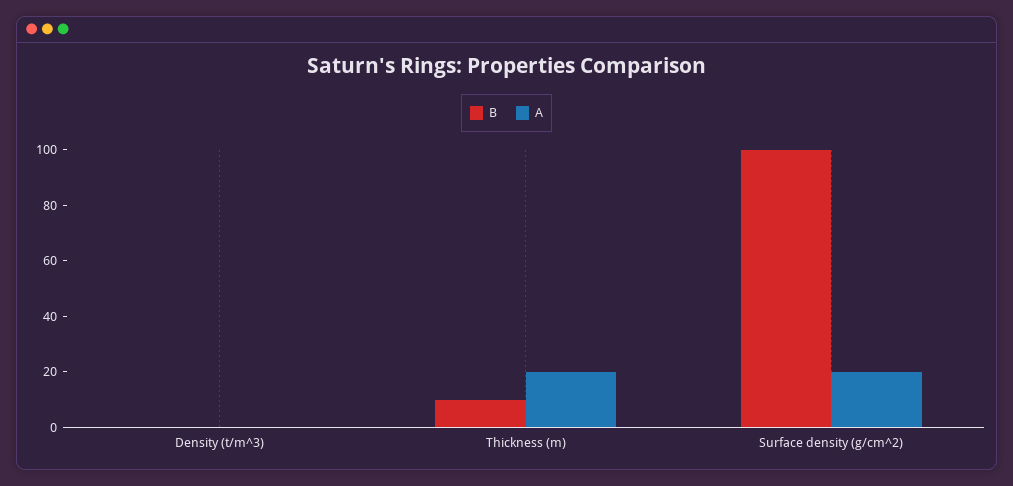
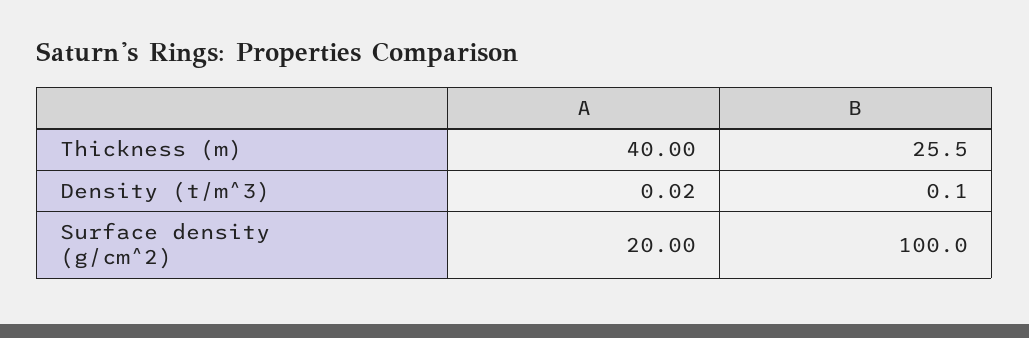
  {
    "B": {
      "Density (t/m^3)": 0.1,
-     "Thickness (m)": 10,
+     "Thickness (m)": 25.5,
      "Surface density (g/cm^2)": 100
    },
    "A": {
      "Density (t/m^3)": 0.02,
-     "Thickness (m)": 20,
+     "Thickness (m)": 40,
      "Surface density (g/cm^2)": 20
    }
  }

